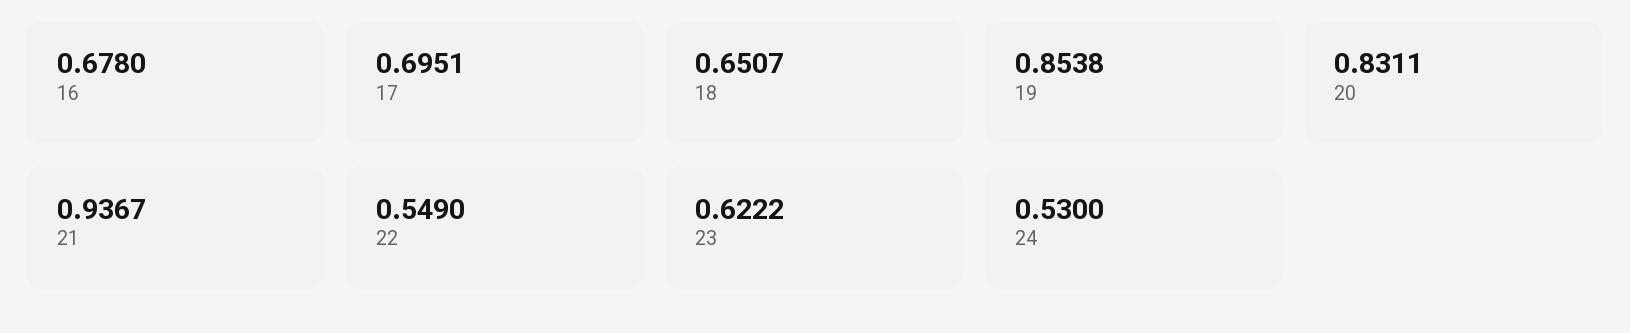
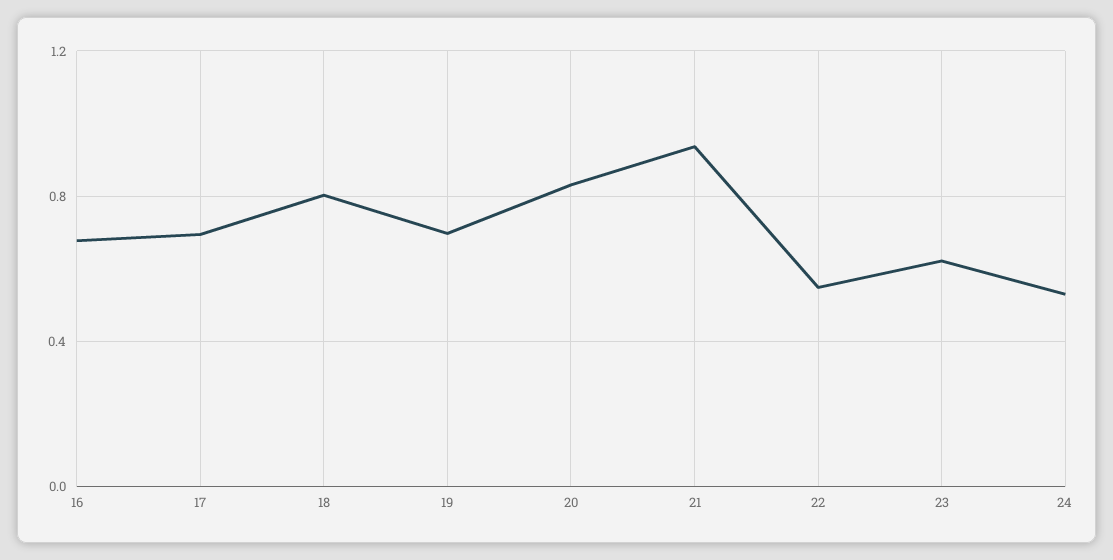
  {
    "16": 0.678,
    "17": 0.6951,
-   "18": 0.6507,
+   "18": 0.8,
-   "19": 0.8538,
+   "19": 0.7,
    "20": 0.8311,
    "21": 0.9367,
    "22": 0.549,
    "23": 0.6222,
    "24": 0.53
  }

